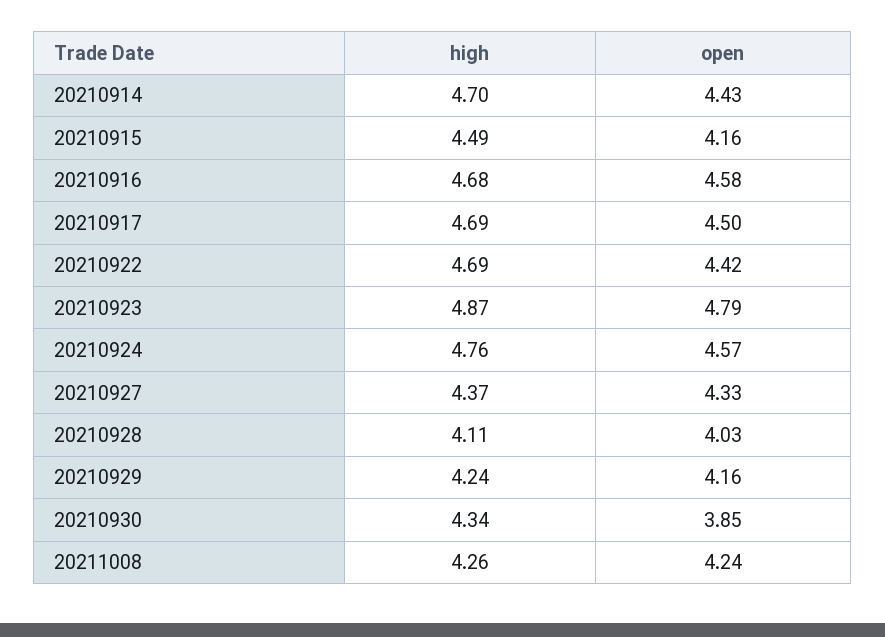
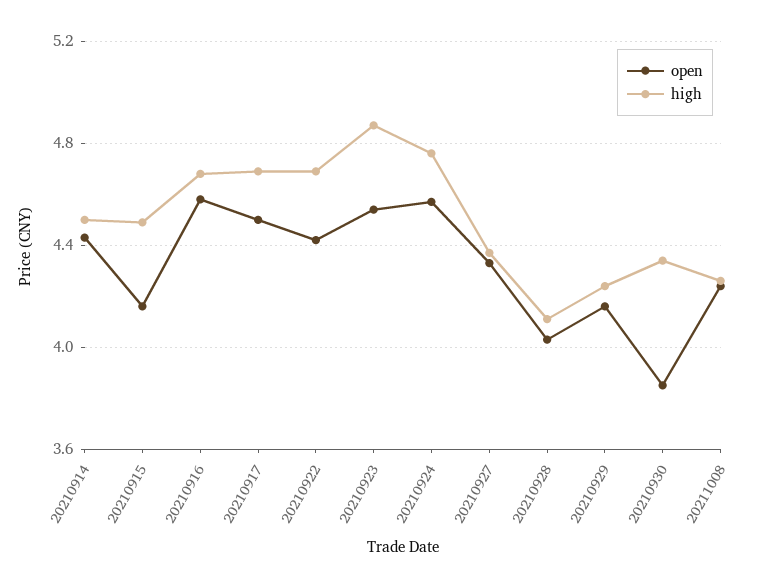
  {
    "high": {
-     "20210914": 4.7,
+     "20210914": 4.5,
      "20210915": 4.49,
      "20210916": 4.68,
      "20210917": 4.69,
      "20210922": 4.69,
      "20210923": 4.87,
      "20210924": 4.76,
      "20210927": 4.37,
      "20210928": 4.11,
      "20210929": 4.24,
      "20210930": 4.34,
      "20211008": 4.26
    },
    "open": {
      "20210914": 4.43,
      "20210915": 4.16,
      "20210916": 4.58,
      "20210917": 4.5,
      "20210922": 4.42,
-     "20210923": 4.79,
+     "20210923": 4.55,
      "20210924": 4.57,
      "20210927": 4.33,
      "20210928": 4.03,
      "20210929": 4.16,
      "20210930": 3.85,
      "20211008": 4.24
    }
  }

